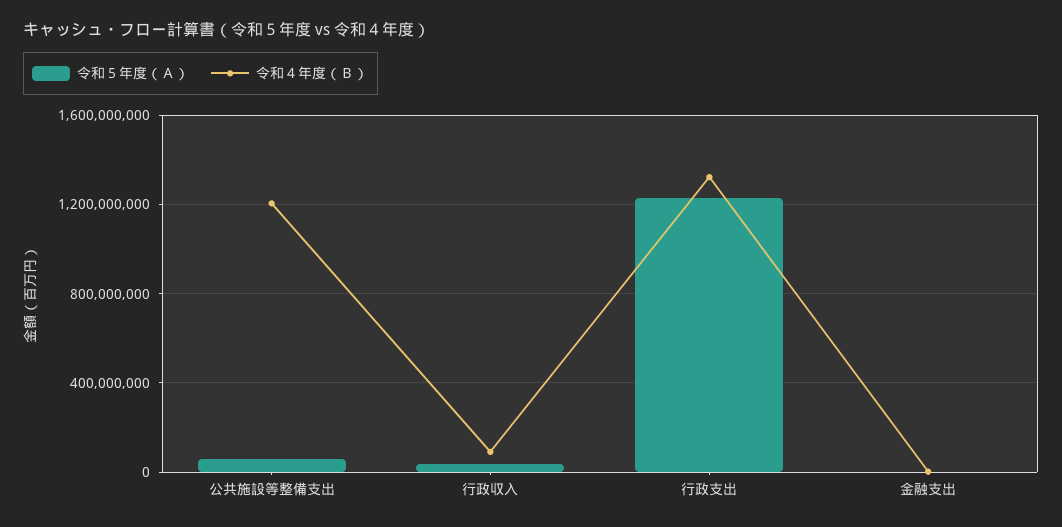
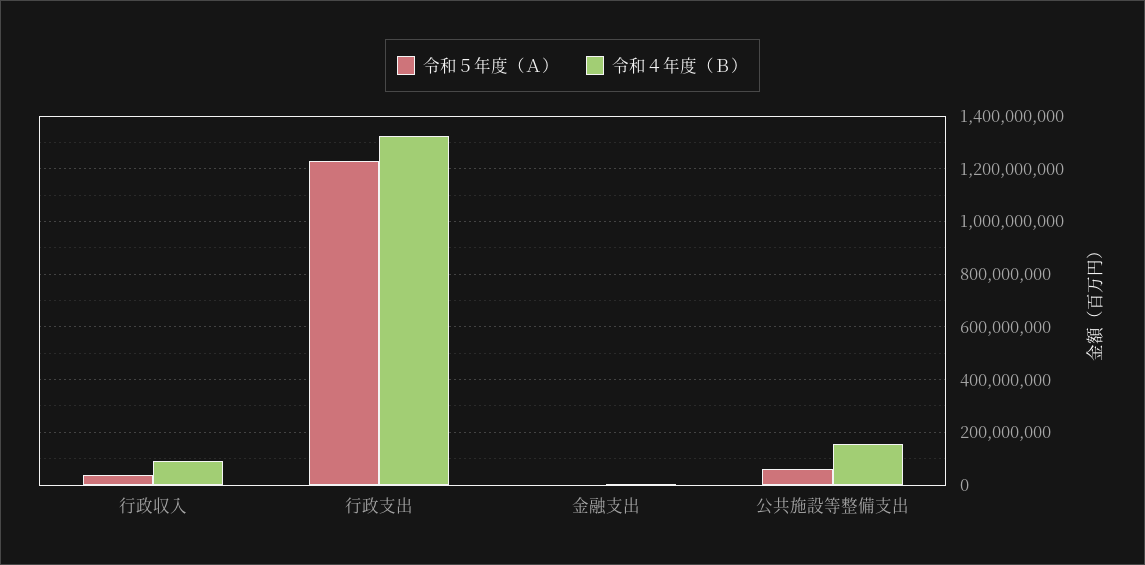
  {
    "令和５年度（Ａ）": {
      "公共施設等整備支出": 50000000,
      "行政収入": 25000000,
      "行政支出": 1225000000,
      "金融支出": 0
    },
    "令和４年度（Ｂ）": {
-     "公共施設等整備支出": 1200000000,
+     "公共施設等整備支出": 150000000,
      "行政収入": 100000000,
      "行政支出": 1325000000,
      "金融支出": 0
    }
  }

